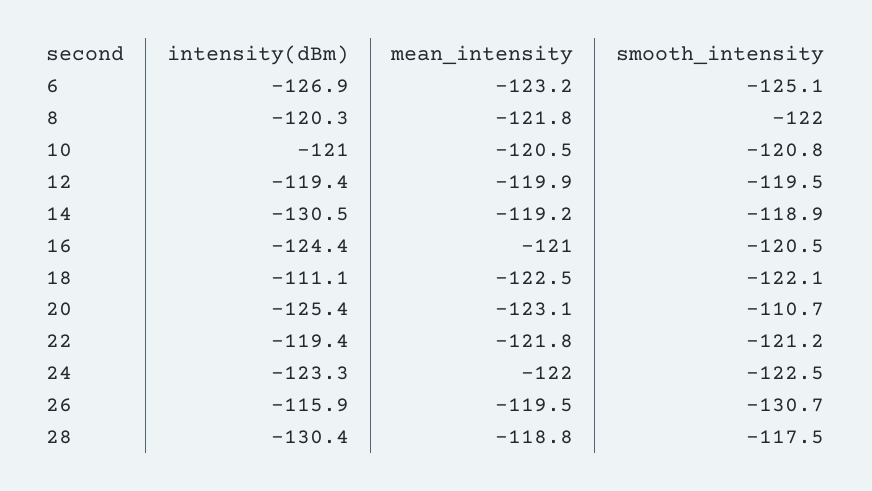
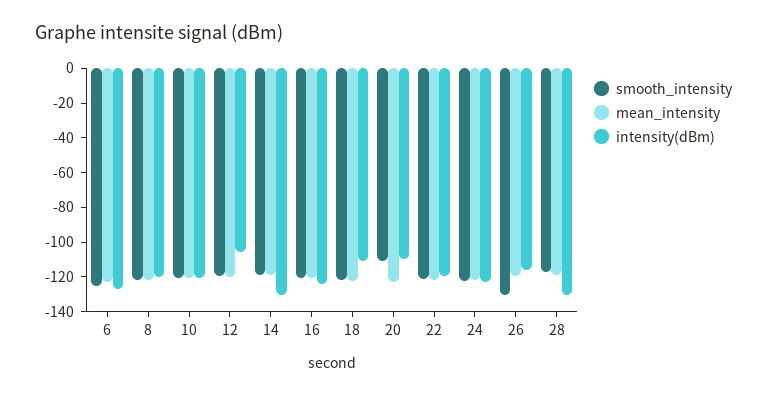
  {
    "intensity(dBm)": {
      "6": -126.9,
      "8": -120.3,
      "10": -121,
-     "12": -119.4,
+     "12": -105,
      "14": -130.5,
      "16": -124.4,
      "18": -111.1,
-     "20": -125.4,
+     "20": -110,
      "22": -119.4,
      "24": -123.3,
      "26": -115.9,
      "28": -130.4
    },
    "mean_intensity": {
      "6": -123.2,
      "8": -121.8,
      "10": -120.5,
      "12": -119.9,
      "14": -119.2,
      "16": -121,
      "18": -122.5,
      "20": -123.1,
      "22": -121.8,
      "24": -122,
      "26": -119.5,
      "28": -118.8
    },
    "smooth_intensity": {
      "6": -125.1,
      "8": -122,
      "10": -120.8,
      "12": -119.5,
      "14": -118.9,
      "16": -120.5,
      "18": -122.1,
      "20": -110.7,
      "22": -121.2,
      "24": -122.5,
      "26": -130.7,
      "28": -117.5
    }
  }

